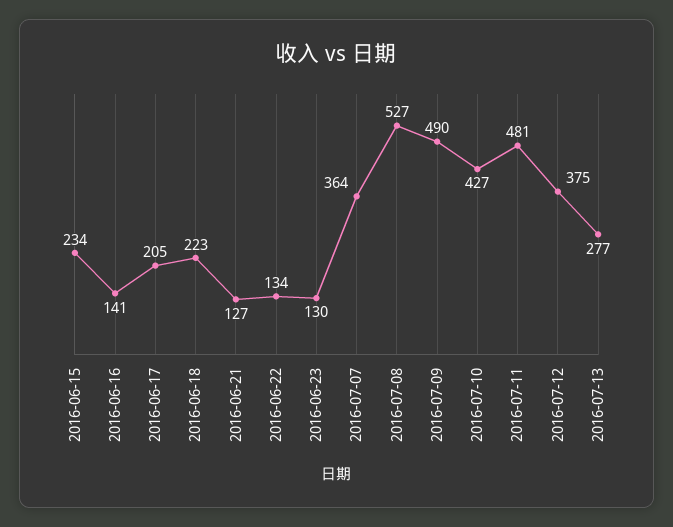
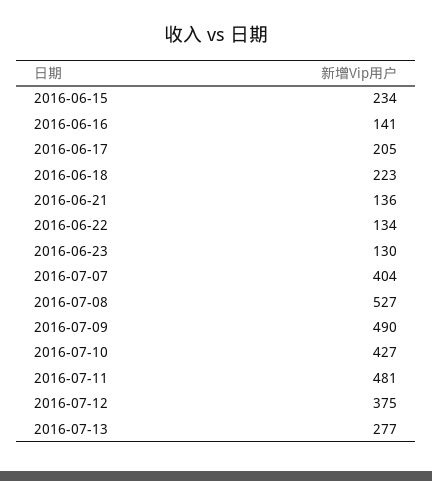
  {
    "2016-06-15": 234,
    "2016-06-16": 141,
    "2016-06-17": 205,
    "2016-06-18": 223,
-   "2016-06-21": 127,
+   "2016-06-21": 136,
    "2016-06-22": 134,
    "2016-06-23": 130,
-   "2016-07-07": 364,
+   "2016-07-07": 404,
    "2016-07-08": 527,
    "2016-07-09": 490,
    "2016-07-10": 427,
    "2016-07-11": 481,
    "2016-07-12": 375,
    "2016-07-13": 277
  }

